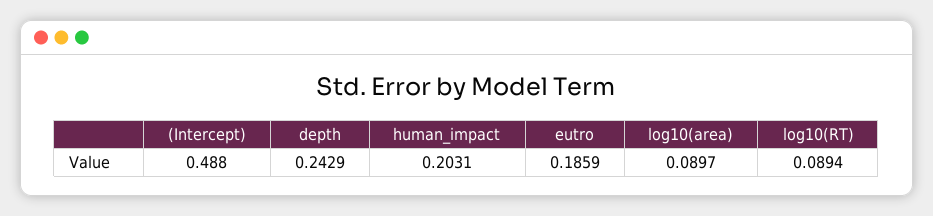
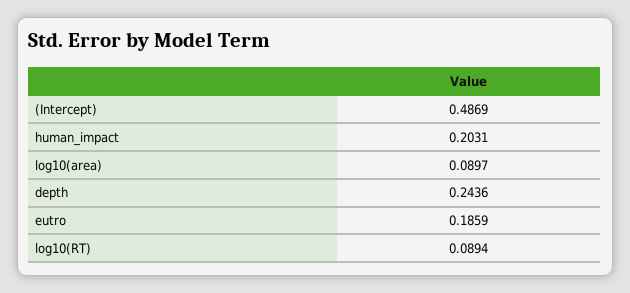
  {
-   "(Intercept)": 0.488,
+   "(Intercept)": 0.4869,
-   "depth": 0.2429,
+   "depth": 0.2436,
    "human_impact": 0.2031,
    "eutro": 0.1859,
    "log10(area)": 0.0897,
    "log10(RT)": 0.0894
  }

